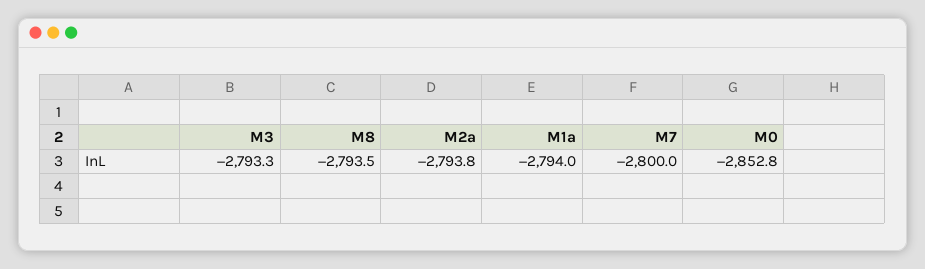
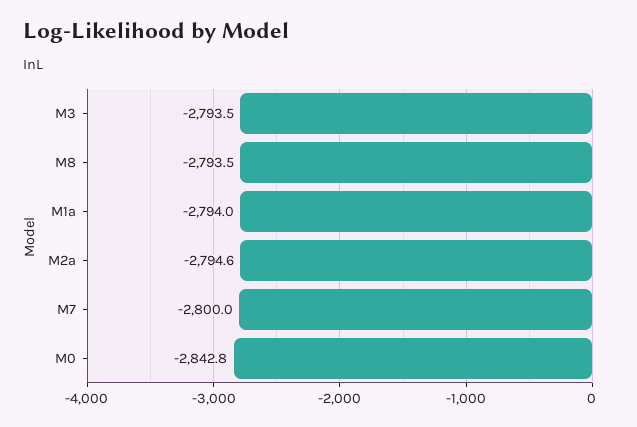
  {
-   "M3": -2793.3,
+   "M3": -2793.5,
    "M8": -2793.5,
-   "M2a": -2793.8,
+   "M2a": -2794.6,
    "M1a": -2794,
    "M7": -2800,
-   "M0": -2852.8
+   "M0": -2842.8
  }

